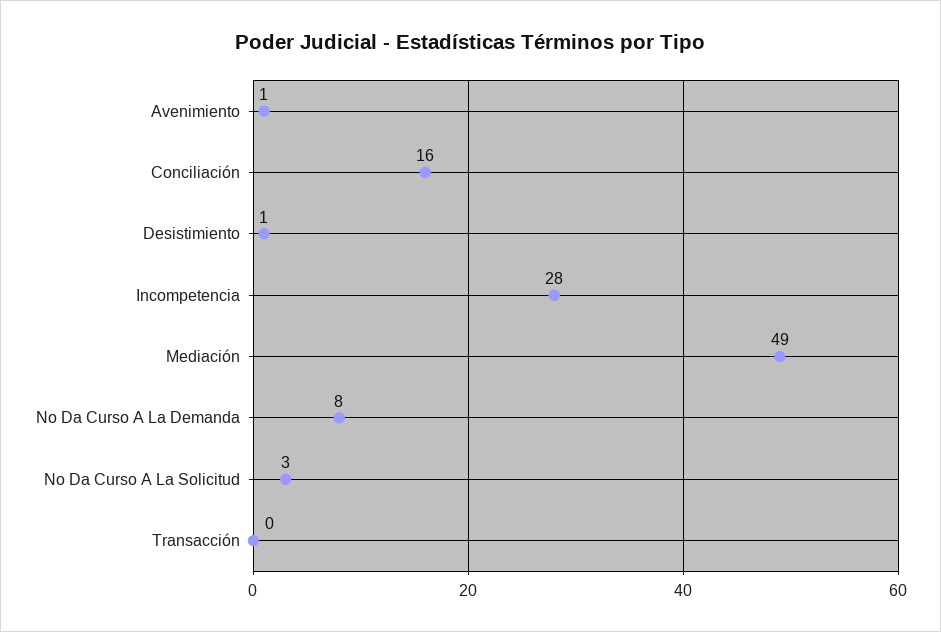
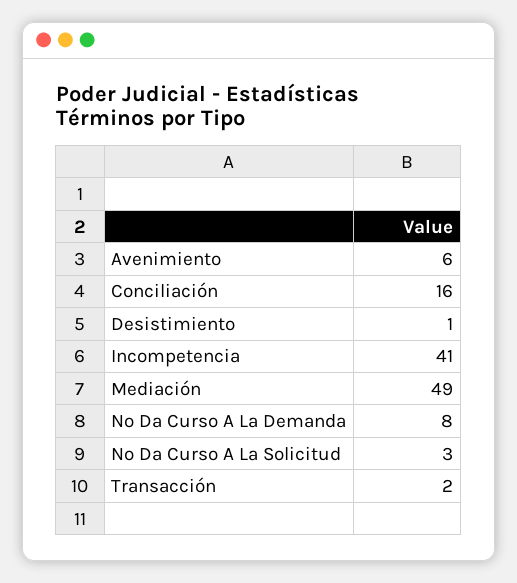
  {
-   "Avenimiento": 1,
+   "Avenimiento": 6,
    "Conciliación": 16,
    "Desistimiento": 1,
-   "Incompetencia": 28,
+   "Incompetencia": 41,
    "Mediación": 49,
    "No Da Curso A La Demanda": 8,
    "No Da Curso A La Solicitud": 3,
-   "Transacción": 0
+   "Transacción": 2
  }

